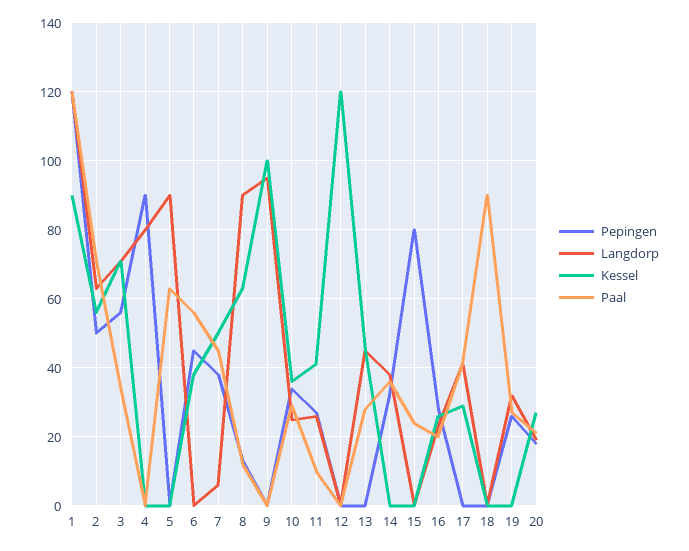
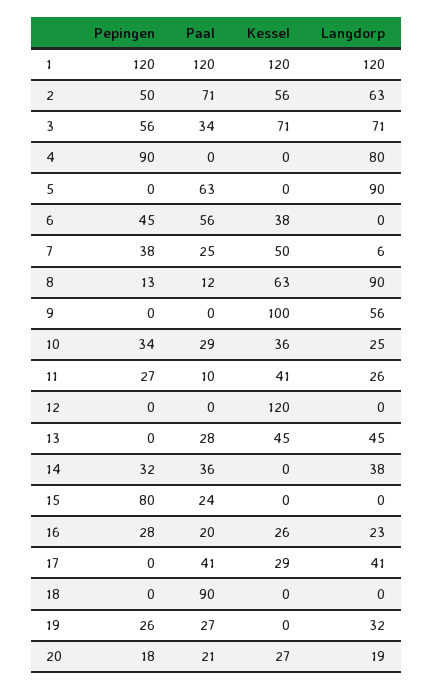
  {
    "Pepingen": {
      "1": 120,
      "2": 50,
      "3": 56,
      "4": 90,
      "5": 0,
      "6": 45,
      "7": 38,
      "8": 13,
      "9": 0,
      "10": 34,
      "11": 27,
      "12": 0,
      "13": 0,
      "14": 32,
      "15": 80,
      "16": 28,
      "17": 0,
      "18": 0,
      "19": 26,
      "20": 18
    },
    "Langdorp": {
      "1": 120,
      "2": 63,
      "3": 71,
      "4": 80,
      "5": 90,
      "6": 0,
      "7": 6,
      "8": 90,
-     "9": 95,
+     "9": 56,
      "10": 25,
      "11": 26,
      "12": 0,
      "13": 45,
      "14": 38,
      "15": 0,
      "16": 23,
      "17": 41,
      "18": 0,
      "19": 32,
      "20": 19
    },
    "Kessel": {
-     "1": 90,
+     "1": 120,
      "2": 56,
      "3": 71,
      "4": 0,
      "5": 0,
      "6": 38,
      "7": 50,
      "8": 63,
      "9": 100,
      "10": 36,
      "11": 41,
      "12": 120,
      "13": 45,
      "14": 0,
      "15": 0,
      "16": 26,
      "17": 29,
      "18": 0,
      "19": 0,
      "20": 27
    },
    "Paal": {
      "1": 120,
      "2": 71,
      "3": 34,
      "4": 0,
      "5": 63,
      "6": 56,
-     "7": 45,
+     "7": 25,
      "8": 12,
      "9": 0,
      "10": 29,
      "11": 10,
      "12": 0,
      "13": 28,
      "14": 36,
      "15": 24,
      "16": 20,
      "17": 41,
      "18": 90,
      "19": 27,
      "20": 21
    }
  }

